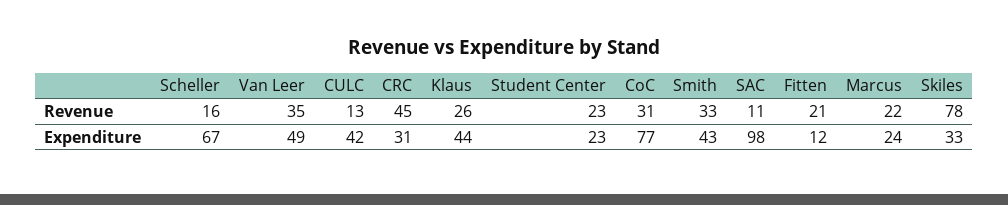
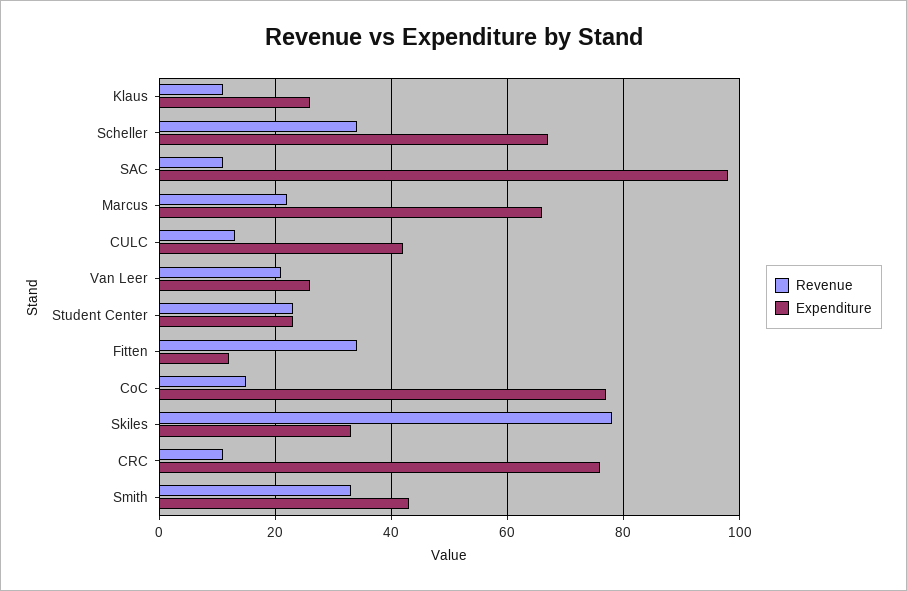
  {
    "Revenue": {
-     "Scheller": 16,
+     "Scheller": 35,
-     "Van Leer": 35,
+     "Van Leer": 20,
      "CULC": 13,
-     "CRC": 45,
+     "CRC": 10,
-     "Klaus": 26,
+     "Klaus": 10,
      "Student Center": 23,
-     "CoC": 31,
+     "CoC": 15,
      "Smith": 33,
      "SAC": 11,
-     "Fitten": 21,
+     "Fitten": 35,
      "Marcus": 22,
      "Skiles": 78
    },
    "Expenditure": {
      "Scheller": 67,
-     "Van Leer": 49,
+     "Van Leer": 25,
      "CULC": 42,
-     "CRC": 31,
+     "CRC": 75,
-     "Klaus": 44,
+     "Klaus": 25,
      "Student Center": 23,
      "CoC": 77,
      "Smith": 43,
      "SAC": 98,
      "Fitten": 12,
-     "Marcus": 24,
+     "Marcus": 65,
      "Skiles": 33
    }
  }

